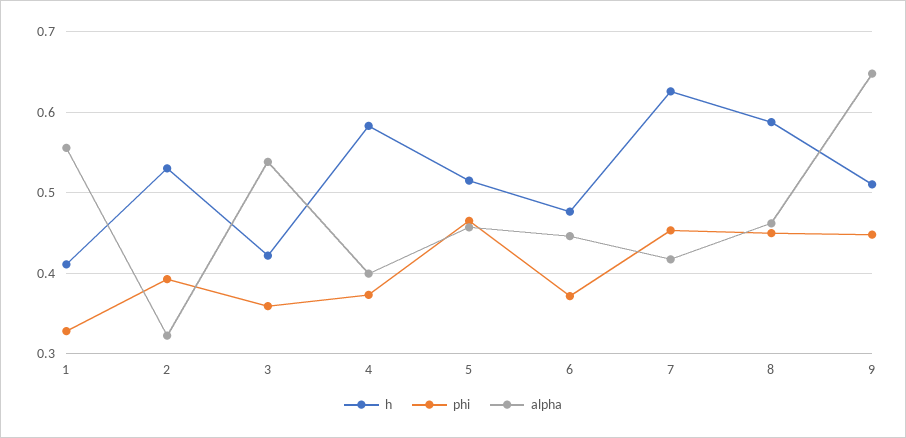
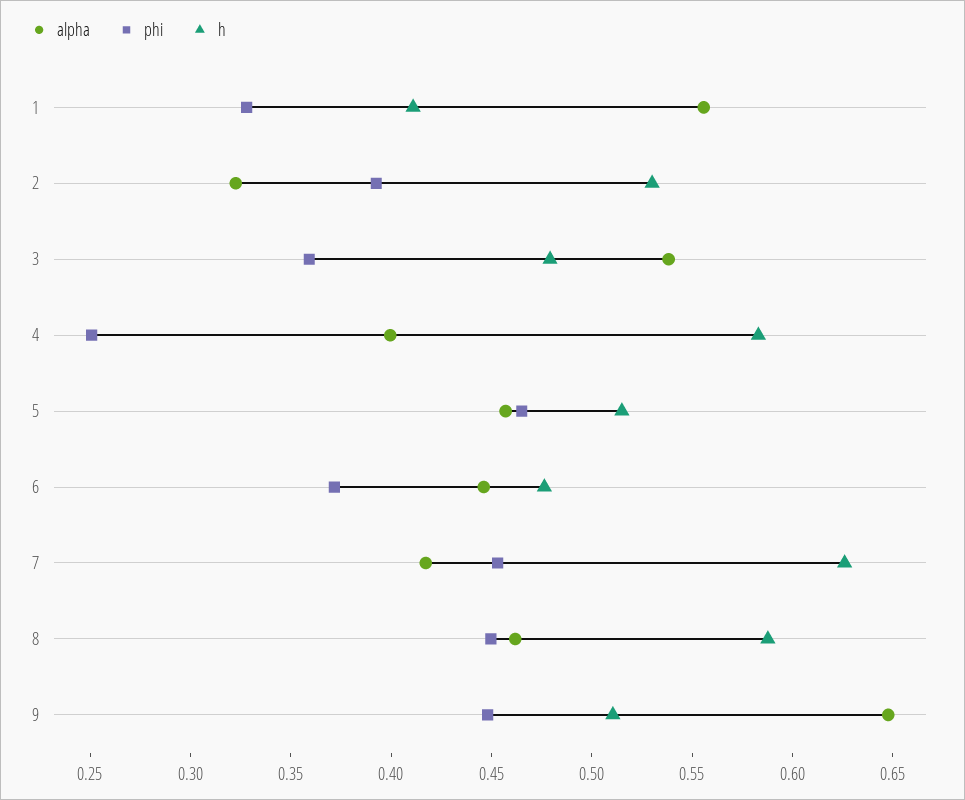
  {
    "h": {
      "1": 0.41,
      "2": 0.53,
-     "3": 0.42,
+     "3": 0.48,
      "4": 0.58,
      "5": 0.51,
      "6": 0.48,
      "7": 0.63,
      "8": 0.59,
      "9": 0.51
    },
    "phi": {
      "1": 0.33,
      "2": 0.39,
      "3": 0.36,
-     "4": 0.37,
+     "4": 0.25,
      "5": 0.47,
      "6": 0.37,
      "7": 0.45,
      "8": 0.45,
      "9": 0.45
    },
    "alpha": {
      "1": 0.56,
      "2": 0.32,
      "3": 0.54,
      "4": 0.4,
      "5": 0.46,
      "6": 0.45,
      "7": 0.42,
      "8": 0.46,
      "9": 0.65
    }
  }

